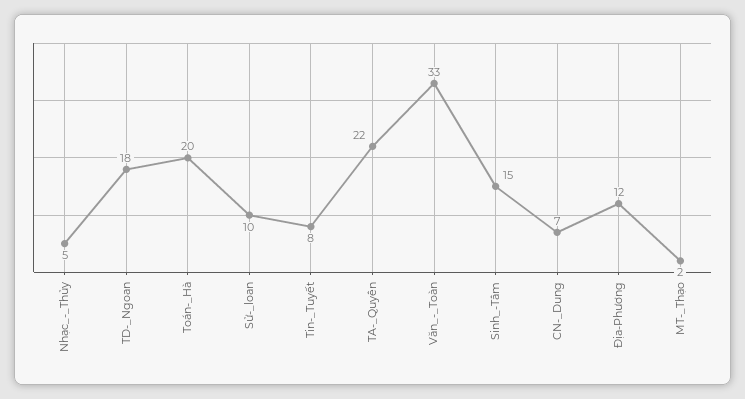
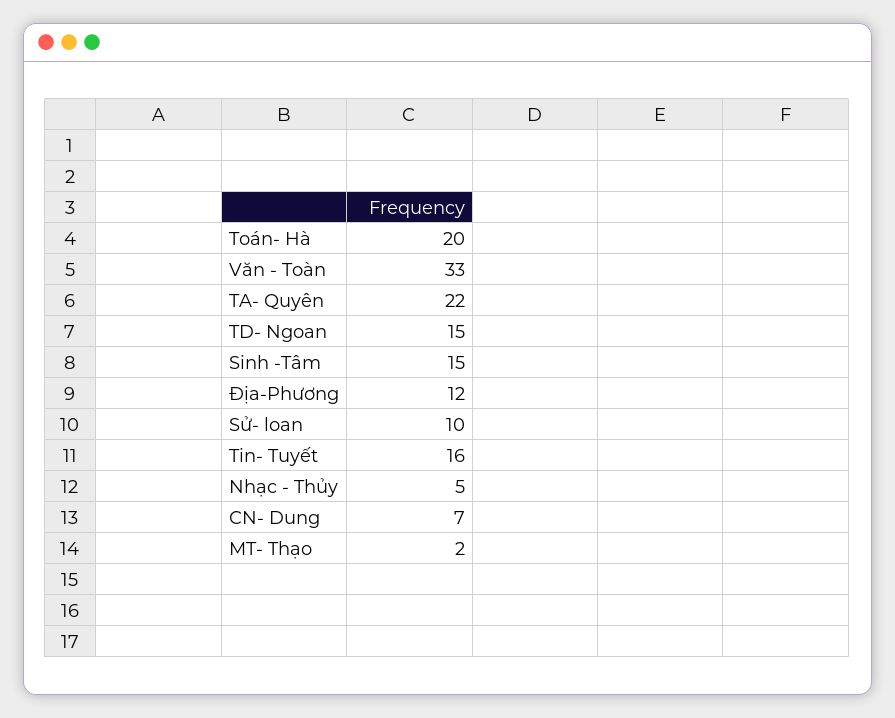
  {
    "Nhạc_-_Thủy": 5,
-   "TD-_Ngoan": 18,
+   "TD-_Ngoan": 15,
    "Toán-_Hà": 20,
    "Sử-_loan": 10,
-   "Tin-_Tuyết": 8,
+   "Tin-_Tuyết": 16,
    "TA-_Quyên": 22,
    "Văn_-_Toàn": 33,
    "Sinh_-Tâm": 15,
    "CN-_Dung": 7,
    "Địa-Phương": 12,
    "MT-_Thạo": 2
  }

